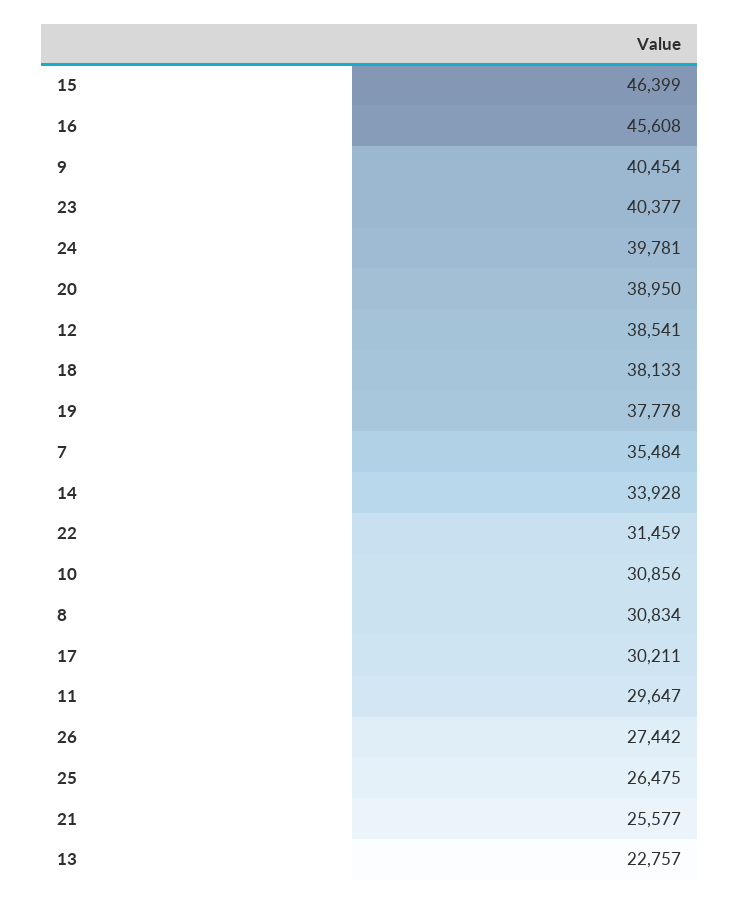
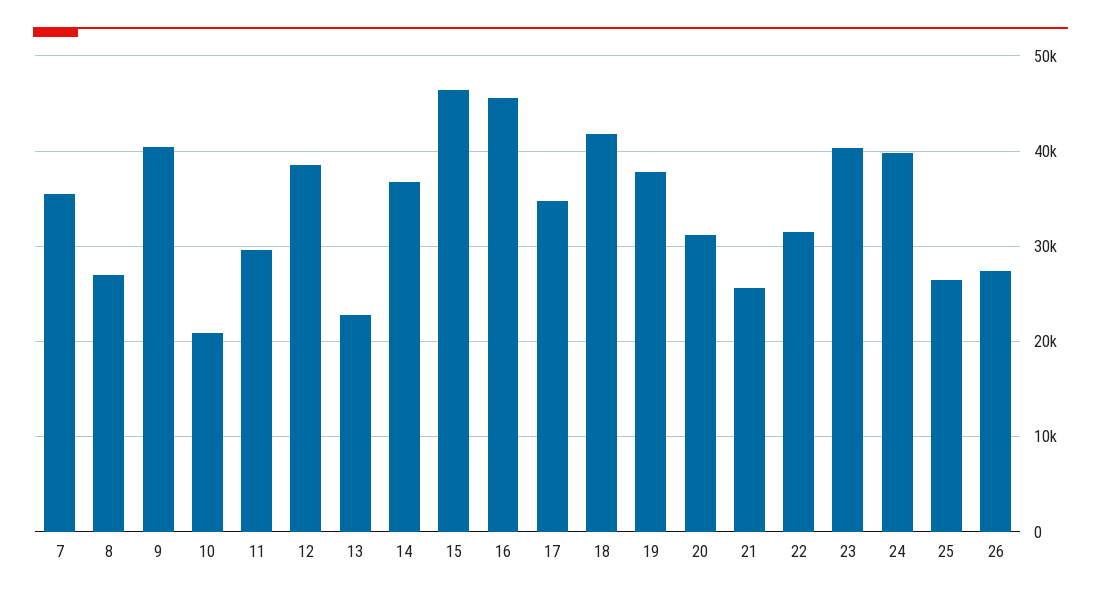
  {
    "15": 46399,
    "16": 45608,
    "9": 40454,
    "23": 40377,
    "24": 39781,
-   "20": 38950,
+   "20": 31000,
    "12": 38541,
-   "18": 38133,
+   "18": 42000,
    "19": 37778,
    "7": 35484,
-   "14": 33928,
+   "14": 37000,
    "22": 31459,
-   "10": 30856,
+   "10": 21000,
-   "8": 30834,
+   "8": 27000,
-   "17": 30211,
+   "17": 35000,
    "11": 29647,
    "26": 27442,
    "25": 26475,
    "21": 25577,
    "13": 22757
  }

